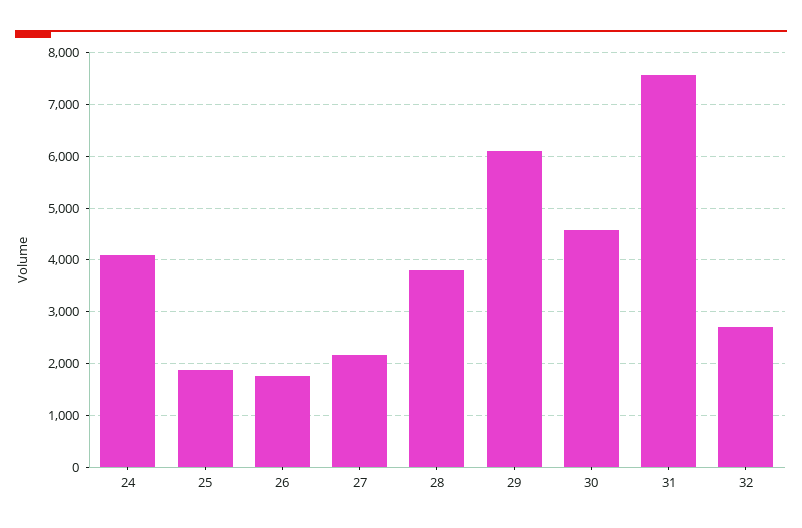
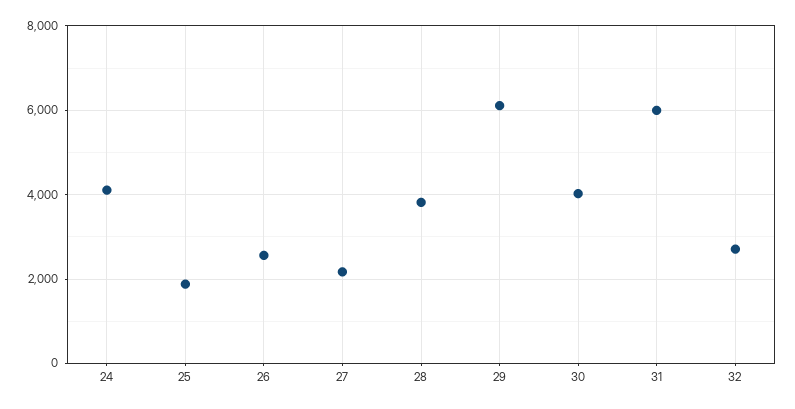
  {
    "24": 4200,
    "25": 1800,
-   "26": 1800,
+   "26": 2600,
    "27": 2200,
    "28": 3800,
    "29": 6200,
-   "30": 4600,
+   "30": 4000,
-   "31": 7600,
+   "31": 6000,
    "32": 2800
  }

